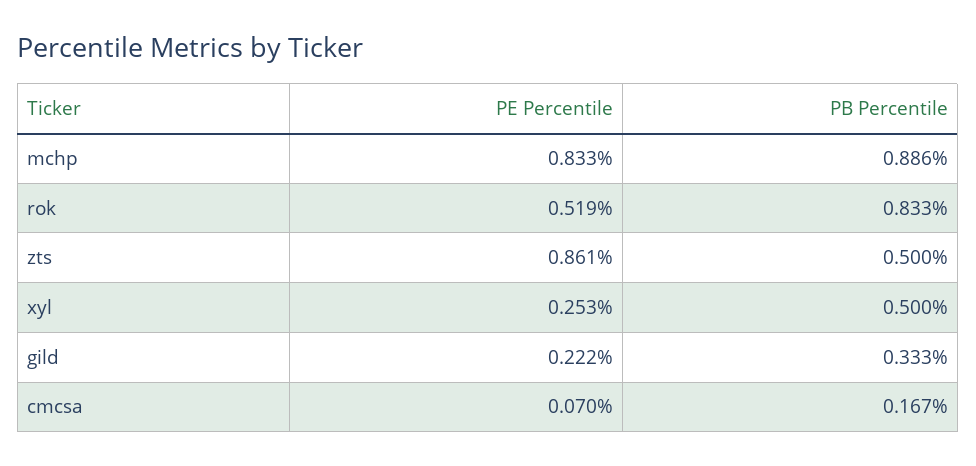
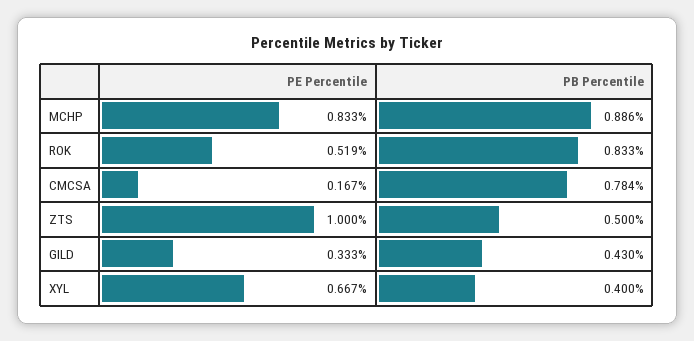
  {
    "PE Percentile": {
      "mchp": 0.833,
      "rok": 0.519,
-     "zts": 0.861,
+     "zts": 1,
-     "xyl": 0.253,
+     "xyl": 0.667,
-     "gild": 0.222,
+     "gild": 0.333,
-     "cmcsa": 0.07
+     "cmcsa": 0.167
    },
    "PB Percentile": {
      "mchp": 0.886,
      "rok": 0.833,
      "zts": 0.5,
-     "xyl": 0.5,
+     "xyl": 0.4,
-     "gild": 0.333,
+     "gild": 0.43,
-     "cmcsa": 0.167
+     "cmcsa": 0.784
    }
  }

